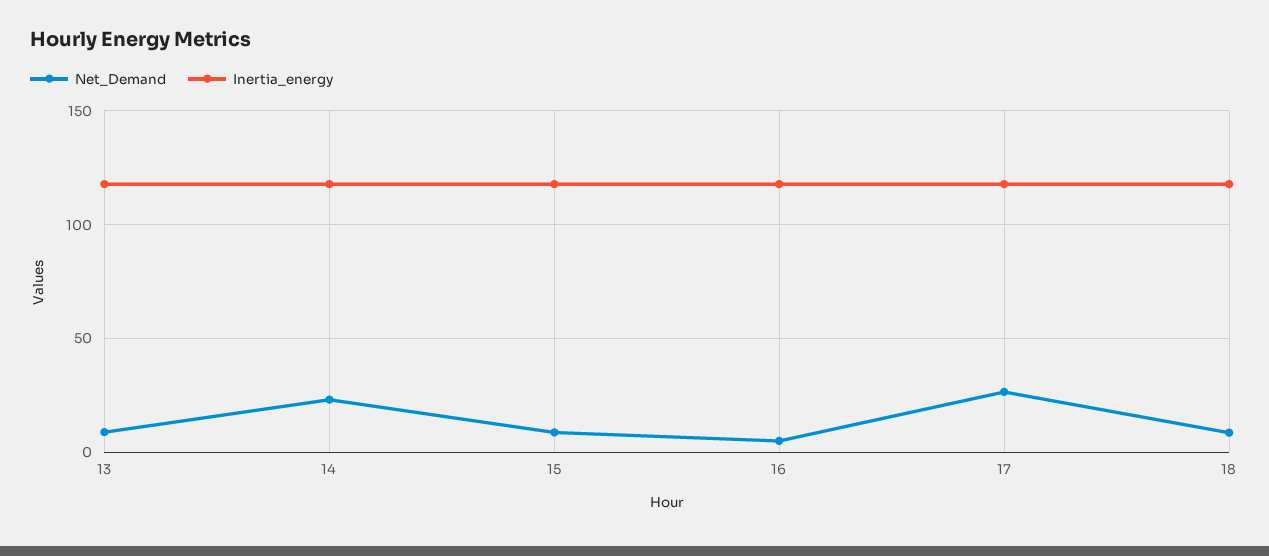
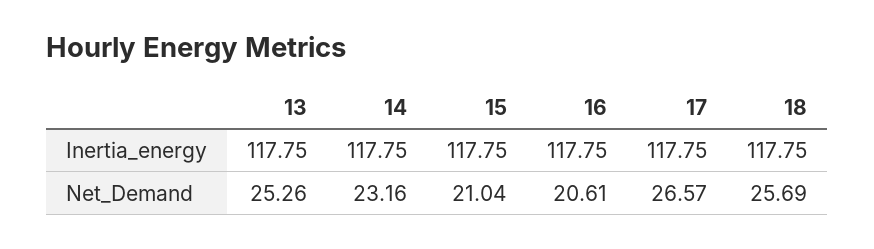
  {
    "Net_Demand": {
-     "13": 10,
+     "13": 25.26,
      "14": 23.16,
-     "15": 10,
+     "15": 21.04,
-     "16": 5,
+     "16": 20.61,
      "17": 26.57,
-     "18": 10
+     "18": 25.69
    },
    "Inertia_energy": {
      "13": 117.75,
      "14": 117.75,
      "15": 117.75,
      "16": 117.75,
      "17": 117.75,
      "18": 117.75
    }
  }

